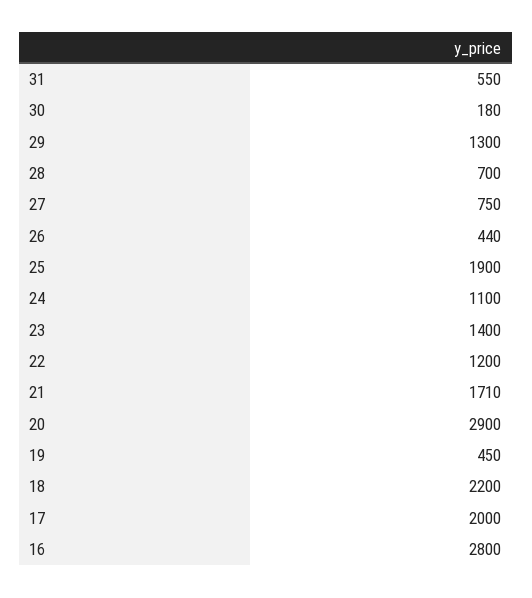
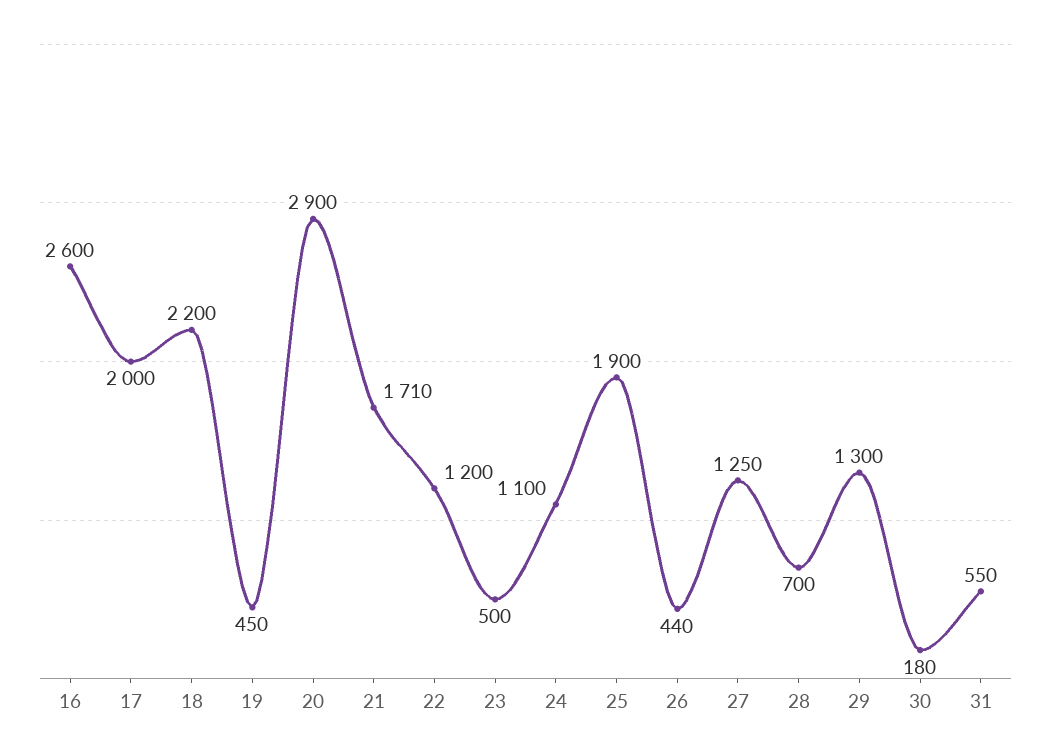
  {
    "31": 550,
    "30": 180,
    "29": 1300,
    "28": 700,
-   "27": 750,
+   "27": 1250,
    "26": 440,
    "25": 1900,
    "24": 1100,
-   "23": 1400,
+   "23": 500,
    "22": 1200,
    "21": 1710,
    "20": 2900,
    "19": 450,
    "18": 2200,
    "17": 2000,
-   "16": 2800
+   "16": 2600
  }

